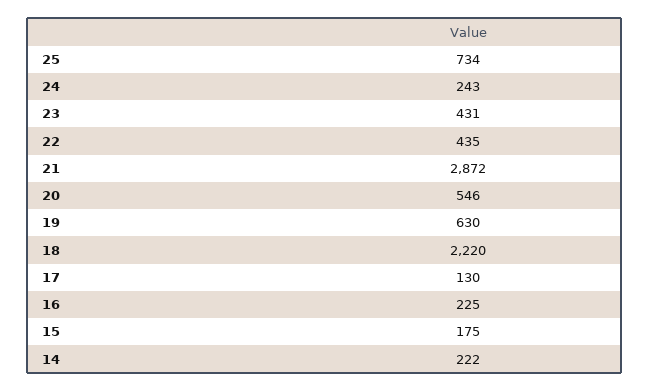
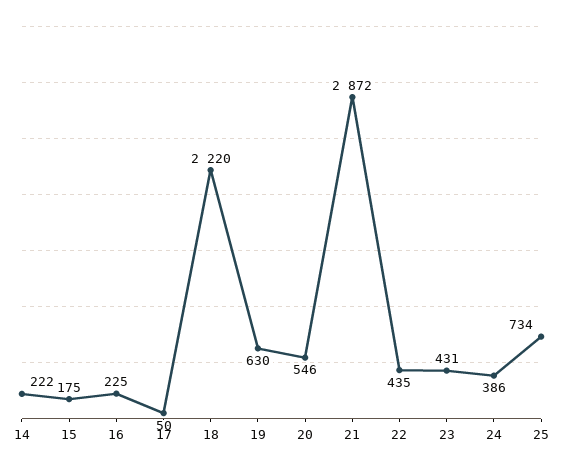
  {
    "25": 734,
-   "24": 243,
+   "24": 386,
    "23": 431,
    "22": 435,
    "21": 2872,
    "20": 546,
    "19": 630,
    "18": 2220,
-   "17": 130,
+   "17": 50,
    "16": 225,
    "15": 175,
    "14": 222
  }

